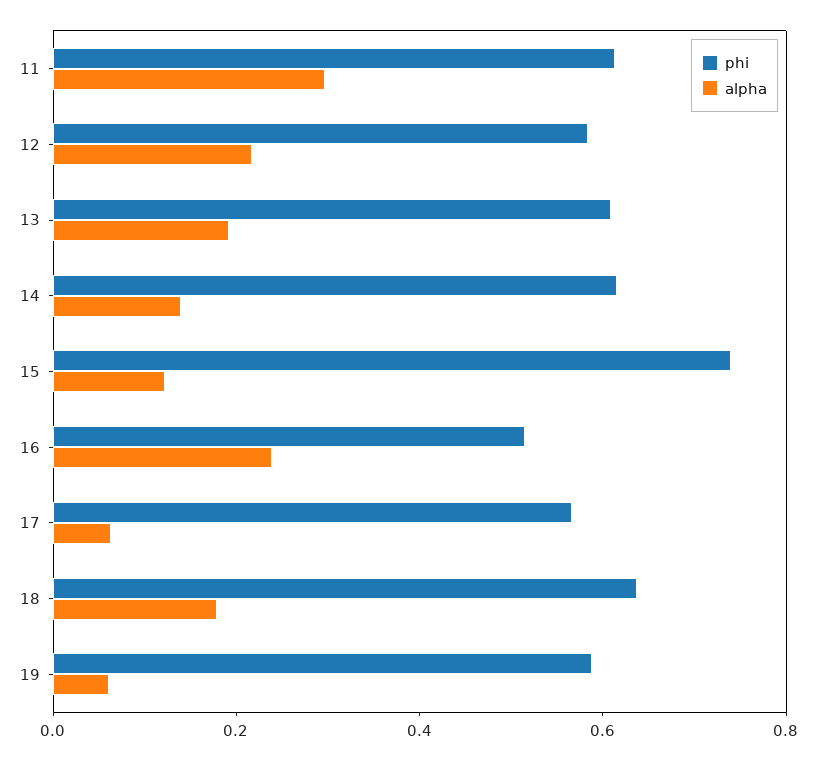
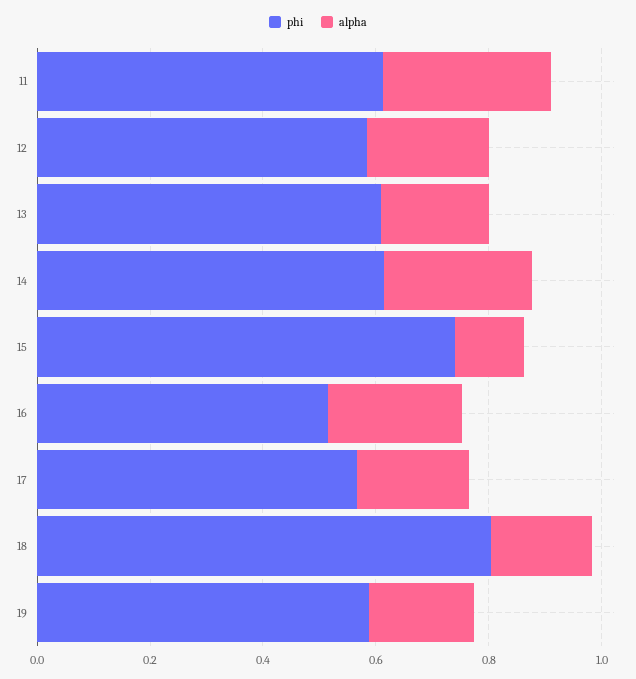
  {
    "phi": {
      "11": 0.6,
      "12": 0.6,
      "13": 0.6,
      "14": 0.6,
      "15": 0.75,
      "16": 0.5,
      "17": 0.55,
-     "18": 0.65,
+     "18": 0.8,
      "19": 0.6
    },
    "alpha": {
      "11": 0.3,
      "12": 0.2,
      "13": 0.2,
-     "14": 0.15,
+     "14": 0.25,
      "15": 0.1,
      "16": 0.25,
-     "17": 0.05,
+     "17": 0.2,
      "18": 0.2,
-     "19": 0.05
+     "19": 0.2
    }
  }

